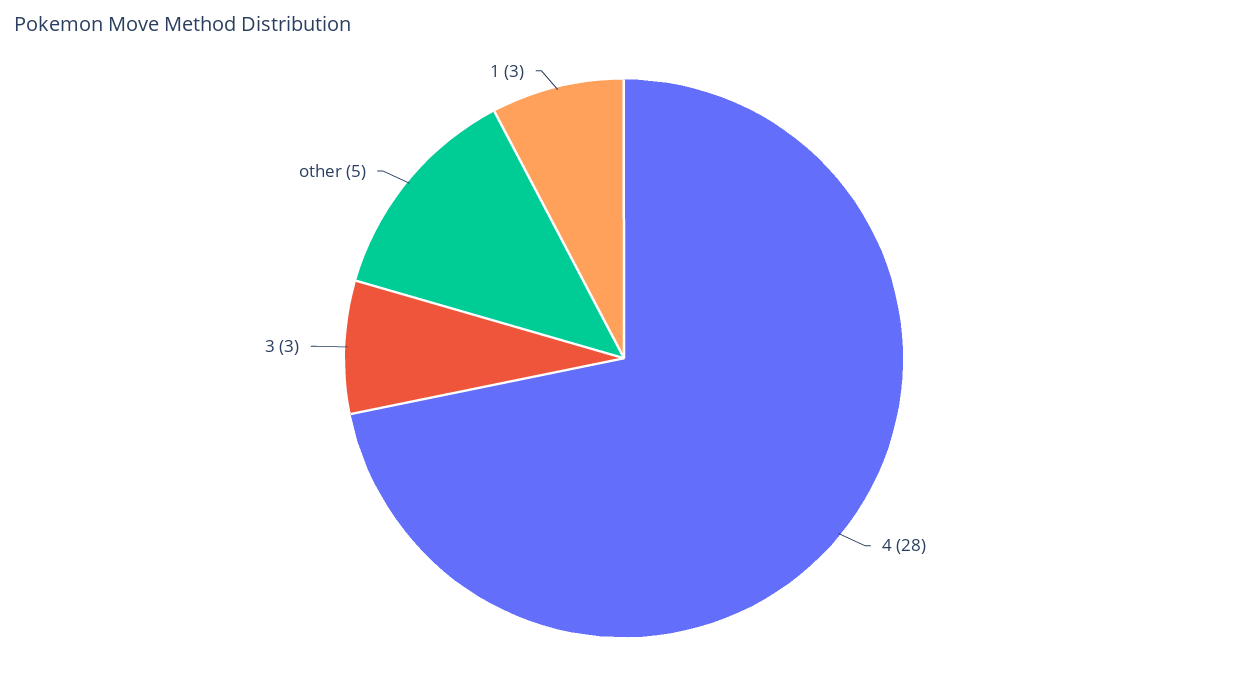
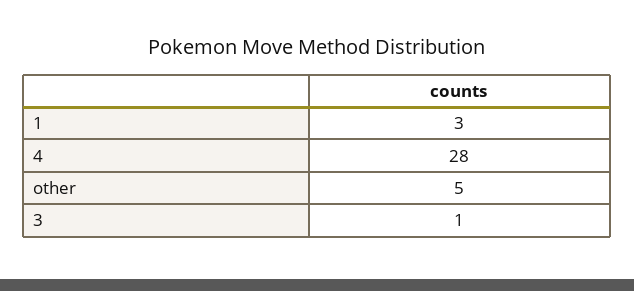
  {
    "4": 28,
-   "3": 3,
+   "3": 1,
    "other": 5,
    "1": 3
  }

